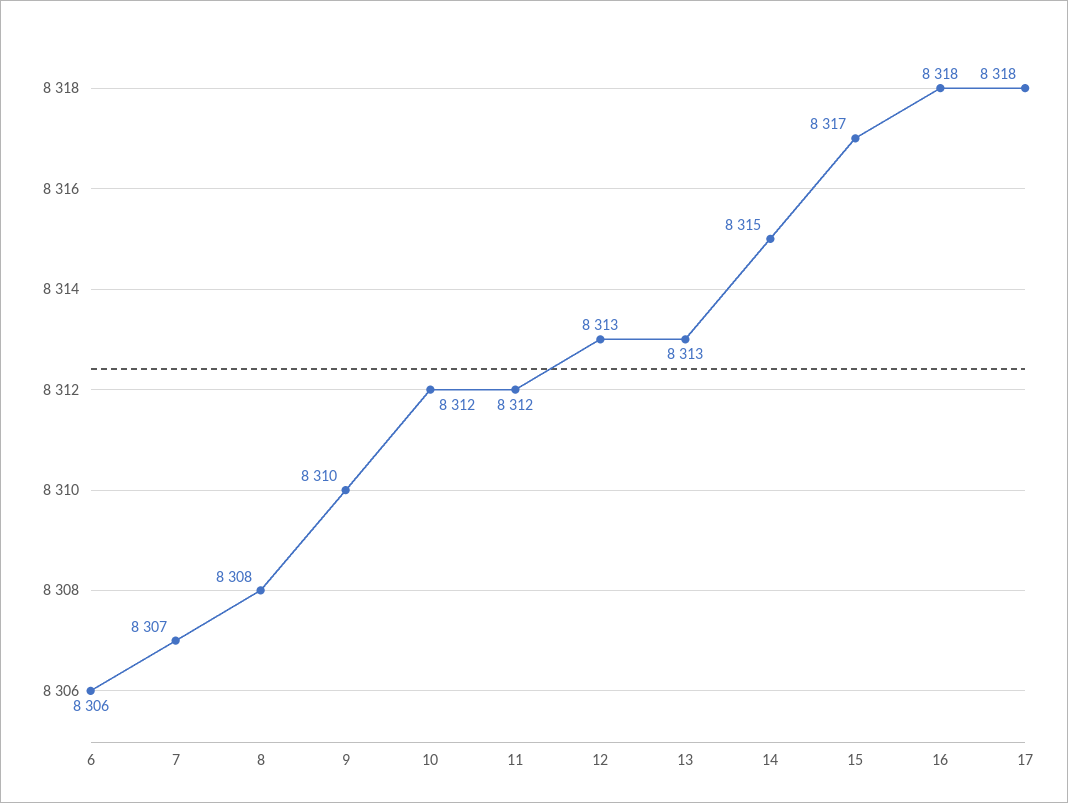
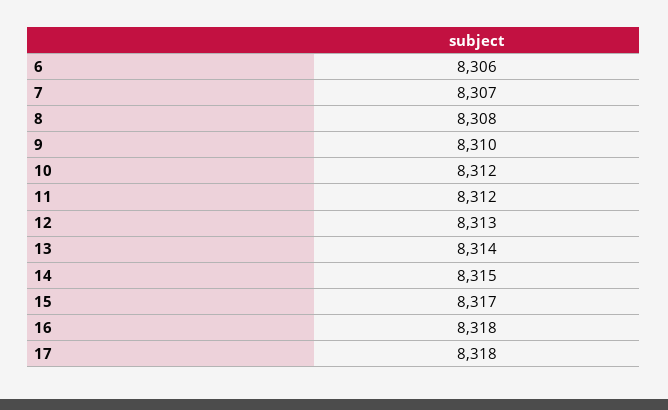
  {
    "6": 8306,
    "7": 8307,
    "8": 8308,
    "9": 8310,
    "10": 8312,
    "11": 8312,
    "12": 8313,
-   "13": 8313,
+   "13": 8314,
    "14": 8315,
    "15": 8317,
    "16": 8318,
    "17": 8318
  }

